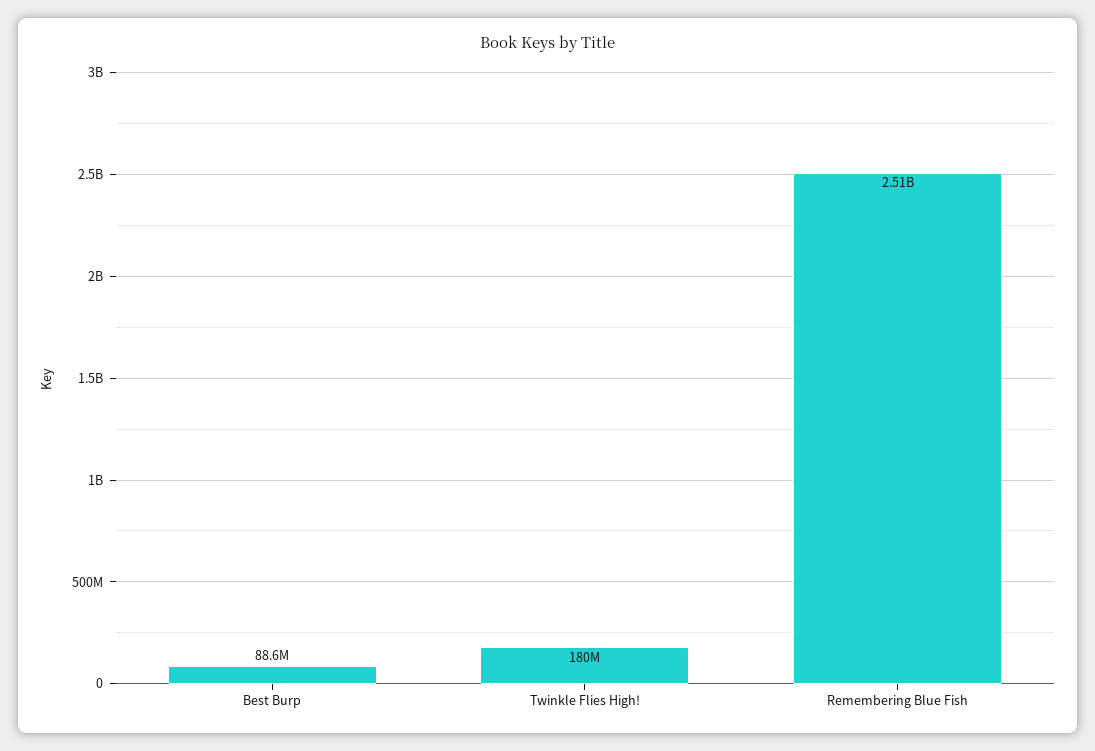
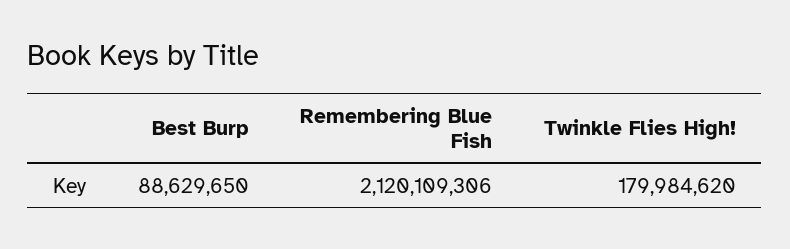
  {
    "Best Burp": 88629650,
    "Twinkle Flies High!": 179984620,
-   "Remembering Blue Fish": 2510000000
+   "Remembering Blue Fish": 2120109306
  }

